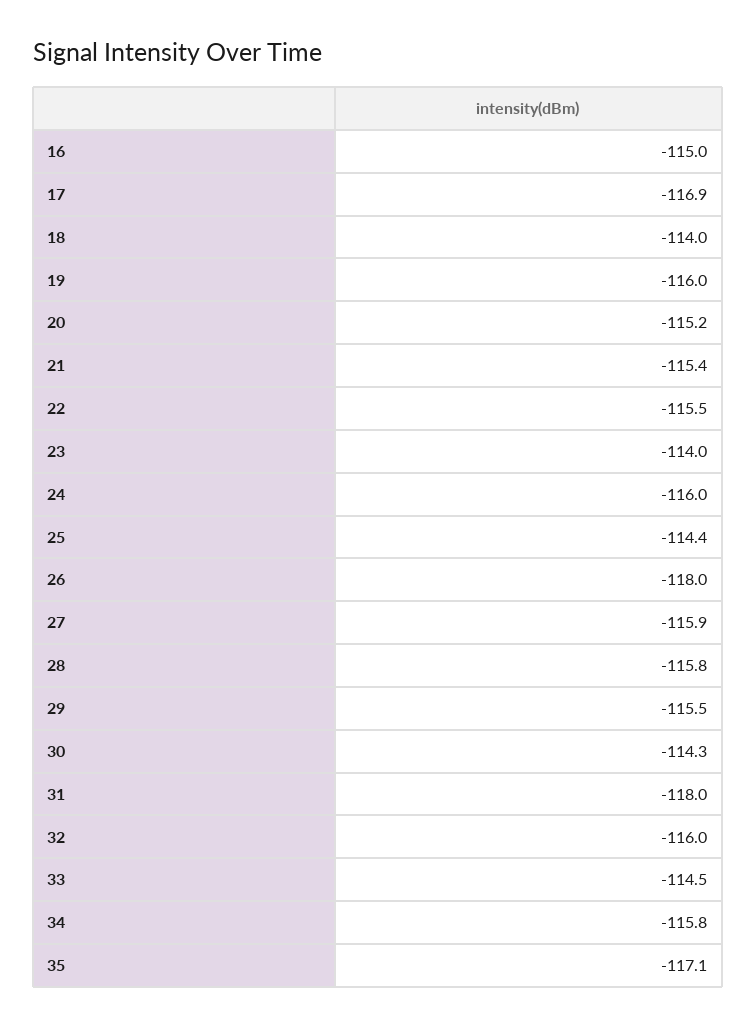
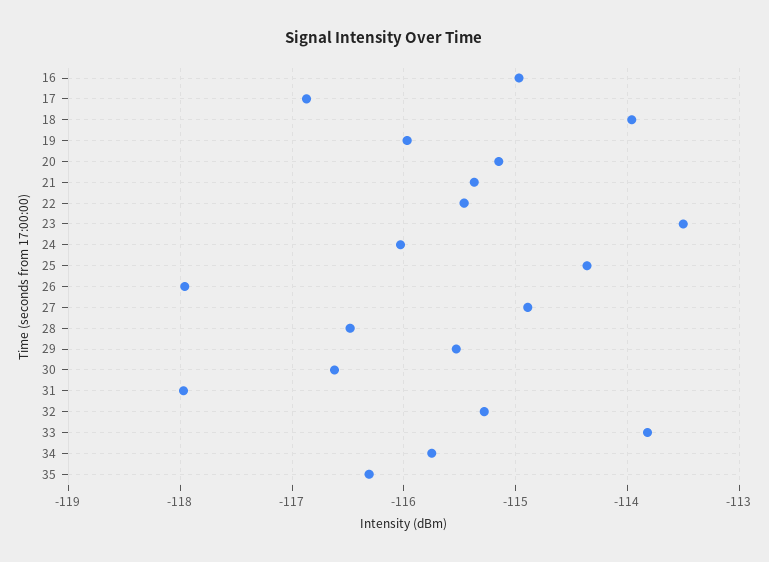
  {
    "16": -115,
    "17": -116.9,
    "18": -114,
    "19": -116,
    "20": -115.2,
    "21": -115.4,
    "22": -115.5,
-   "23": -114,
+   "23": -113.5,
    "24": -116,
    "25": -114.4,
    "26": -118,
-   "27": -115.9,
+   "27": -114.9,
-   "28": -115.8,
+   "28": -116.5,
    "29": -115.5,
-   "30": -114.3,
+   "30": -116.6,
    "31": -118,
-   "32": -116,
+   "32": -115.3,
-   "33": -114.5,
+   "33": -113.8,
    "34": -115.8,
-   "35": -117.1
+   "35": -116.3
  }

